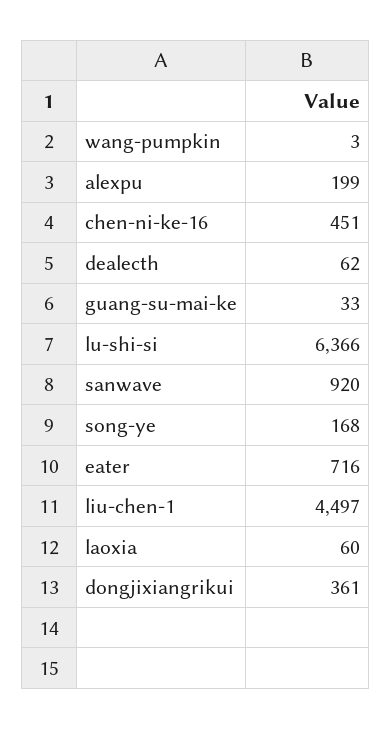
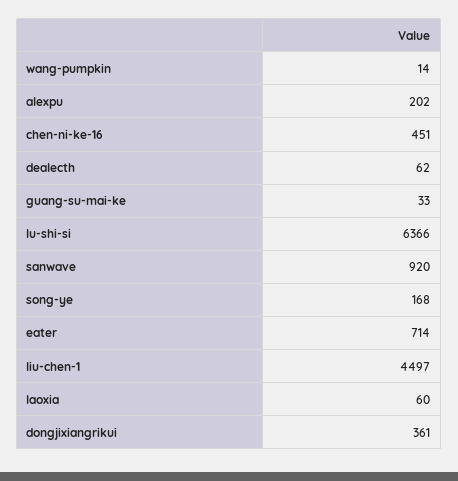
  {
-   "wang-pumpkin": 3,
+   "wang-pumpkin": 14,
-   "alexpu": 199,
+   "alexpu": 202,
    "chen-ni-ke-16": 451,
    "dealecth": 62,
    "guang-su-mai-ke": 33,
    "lu-shi-si": 6366,
    "sanwave": 920,
    "song-ye": 168,
-   "eater": 716,
+   "eater": 714,
    "liu-chen-1": 4497,
    "laoxia": 60,
    "dongjixiangrikui": 361
  }

